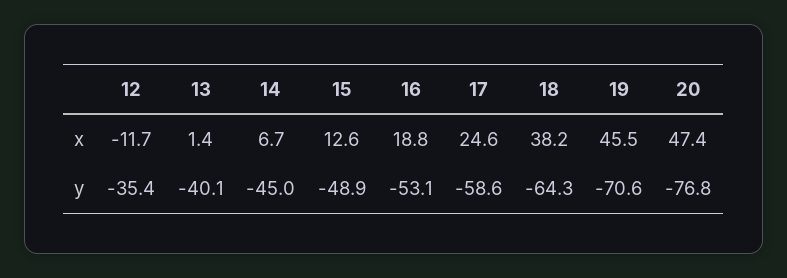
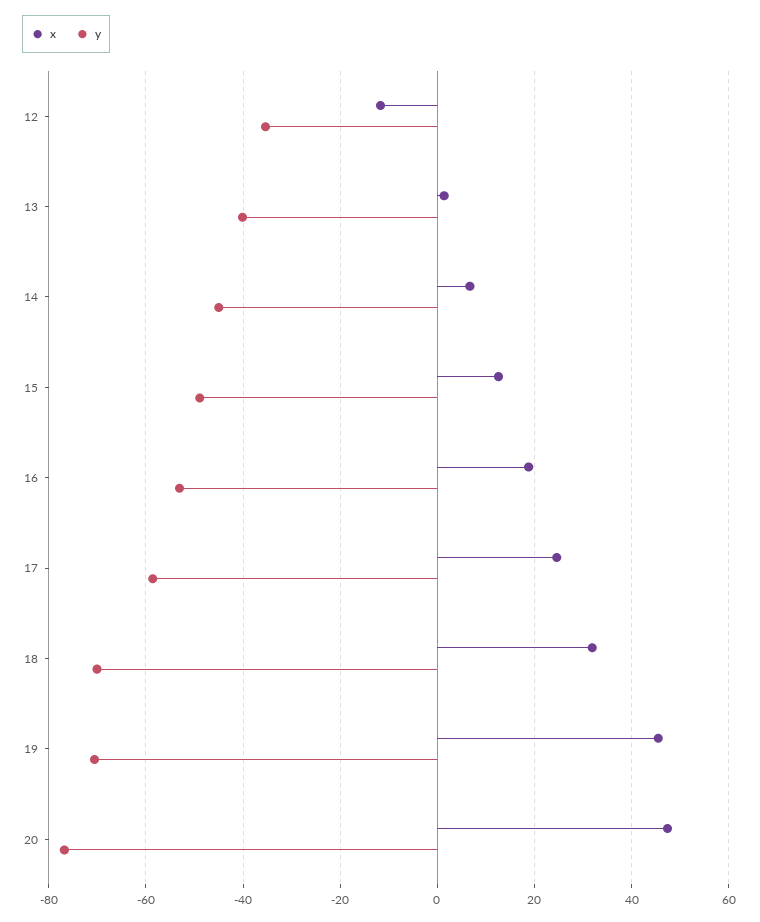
  {
    "x": {
      "12": -11.7,
      "13": 1.4,
      "14": 6.7,
      "15": 12.6,
      "16": 18.8,
      "17": 24.6,
-     "18": 38.2,
+     "18": 32,
      "19": 45.5,
      "20": 47.4
    },
    "y": {
      "12": -35.4,
      "13": -40.1,
      "14": -45,
      "15": -48.9,
      "16": -53.1,
      "17": -58.6,
-     "18": -64.3,
+     "18": -70,
      "19": -70.6,
      "20": -76.8
    }
  }

